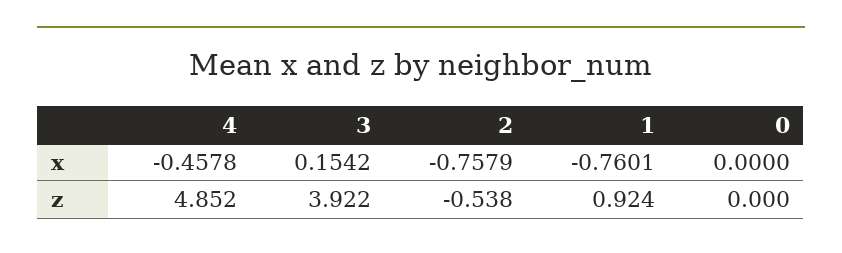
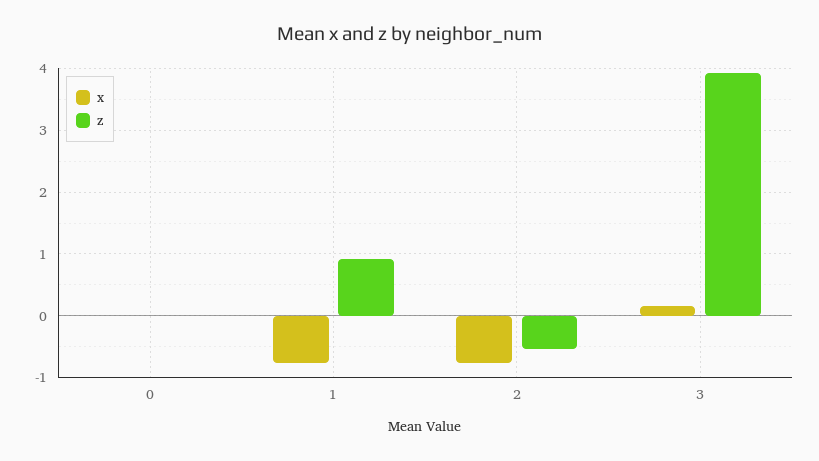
  {
    "x": {
-     "4": -0.4578,
      "3": 0.1542,
      "2": -0.7579,
      "1": -0.7601,
      "0": 0
    },
    "z": {
-     "4": 4.852,
      "3": 3.922,
      "2": -0.538,
      "1": 0.924,
      "0": 0
    }
  }

